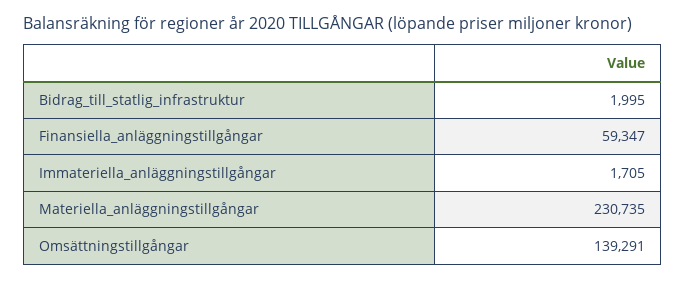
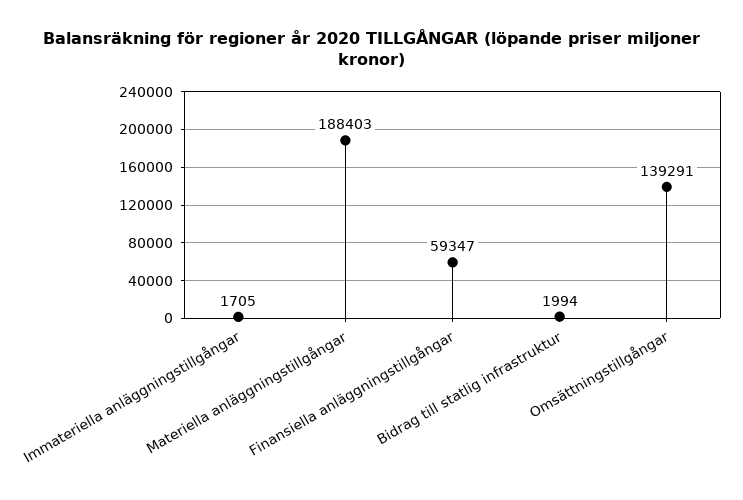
  {
-   "Bidrag_till_statlig_infrastruktur": 1995,
+   "Bidrag_till_statlig_infrastruktur": 1994,
    "Finansiella_anläggningstillgångar": 59347,
    "Immateriella_anläggningstillgångar": 1705,
-   "Materiella_anläggningstillgångar": 230735,
+   "Materiella_anläggningstillgångar": 188403,
    "Omsättningstillgångar": 139291
  }

